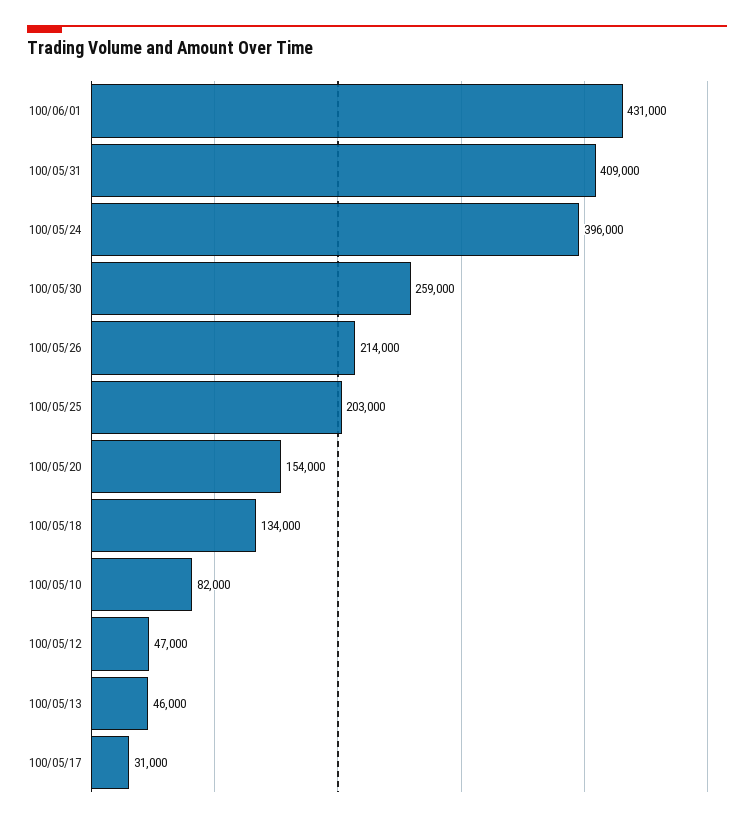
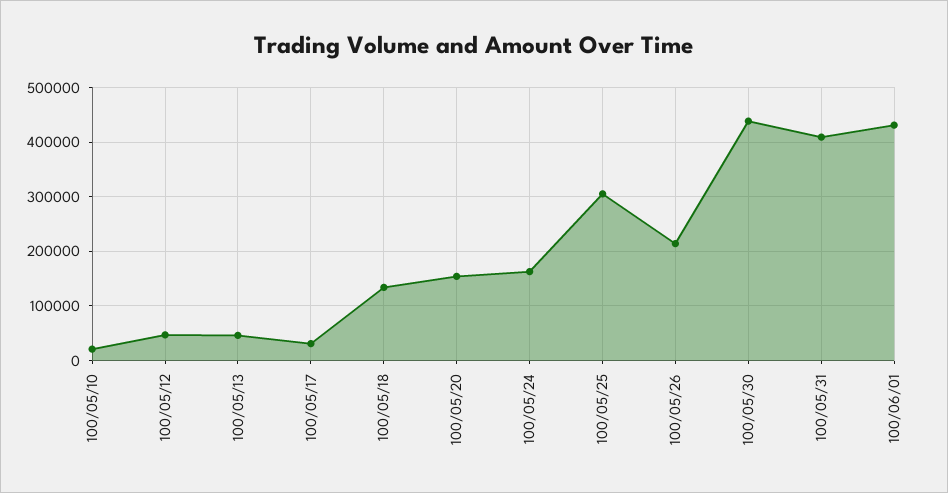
  {
    "100/06/01": 431000,
    "100/05/31": 409000,
-   "100/05/24": 396000,
+   "100/05/24": 160000,
-   "100/05/30": 259000,
+   "100/05/30": 440000,
    "100/05/26": 214000,
-   "100/05/25": 203000,
+   "100/05/25": 300000,
    "100/05/20": 154000,
    "100/05/18": 134000,
-   "100/05/10": 82000,
+   "100/05/10": 20000,
    "100/05/12": 47000,
    "100/05/13": 46000,
    "100/05/17": 31000
  }

